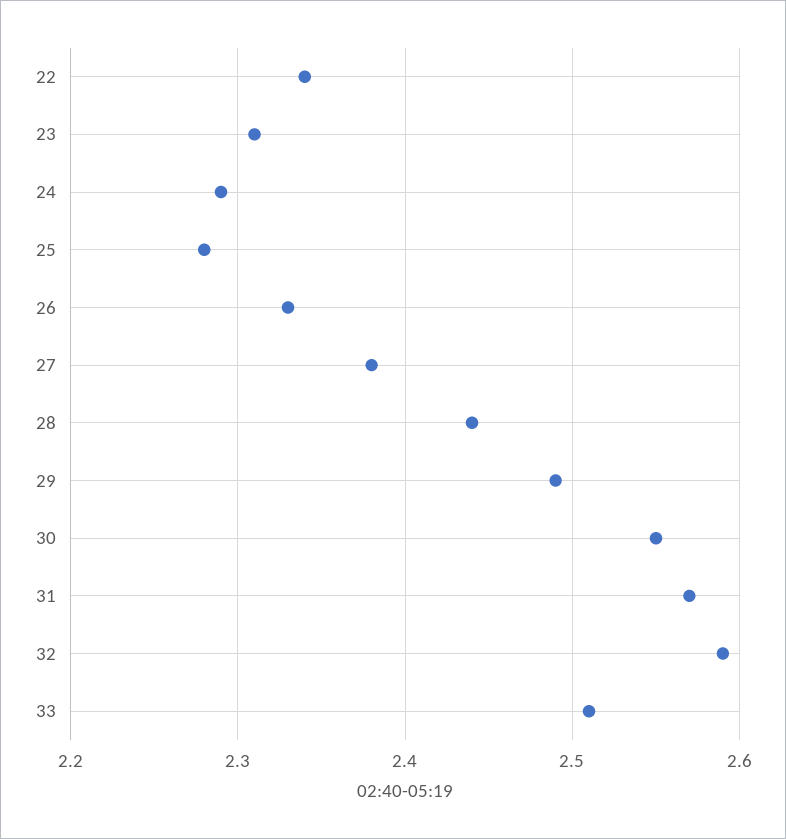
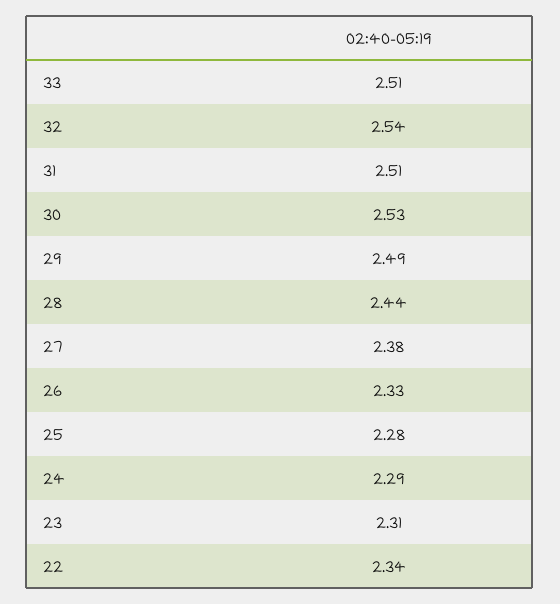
  {
    "22": 2.34,
    "23": 2.31,
    "24": 2.29,
    "25": 2.28,
    "26": 2.33,
    "27": 2.38,
    "28": 2.44,
    "29": 2.49,
-   "30": 2.55,
+   "30": 2.53,
-   "31": 2.57,
+   "31": 2.51,
-   "32": 2.59,
+   "32": 2.54,
    "33": 2.51
  }

